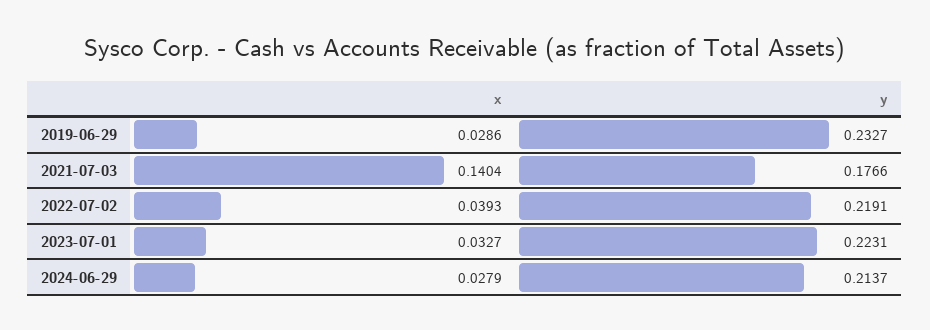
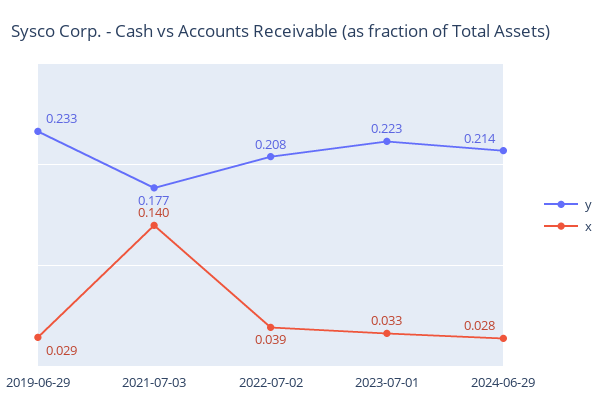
  {
    "x": {
      "2019-06-29": 0.0286,
      "2021-07-03": 0.1404,
      "2022-07-02": 0.0393,
      "2023-07-01": 0.0327,
      "2024-06-29": 0.0279
    },
    "y": {
      "2019-06-29": 0.2327,
      "2021-07-03": 0.1766,
-     "2022-07-02": 0.2191,
+     "2022-07-02": 0.208,
      "2023-07-01": 0.2231,
      "2024-06-29": 0.2137
    }
  }

